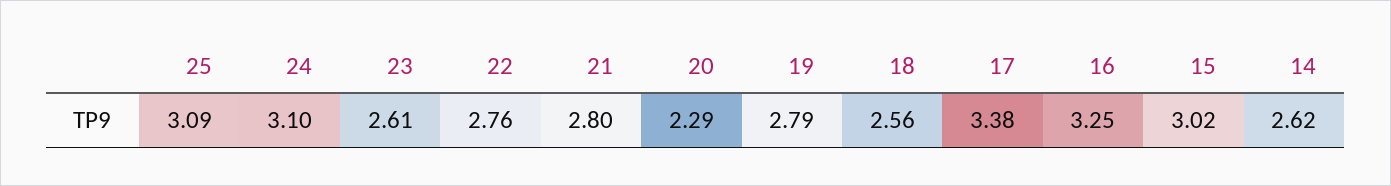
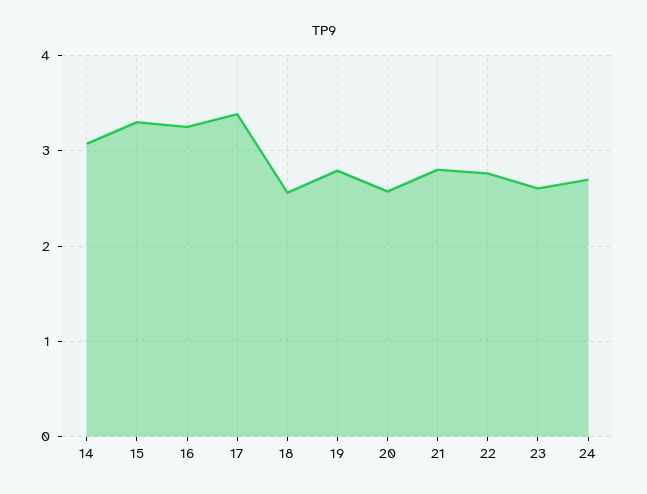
  {
-   "25": 3.09,
-   "24": 3.1,
+   "24": 2.7,
    "23": 2.61,
    "22": 2.76,
    "21": 2.8,
-   "20": 2.29,
+   "20": 2.6,
    "19": 2.79,
    "18": 2.56,
    "17": 3.38,
    "16": 3.25,
-   "15": 3.02,
+   "15": 3.3,
-   "14": 2.62
+   "14": 3.1
  }

